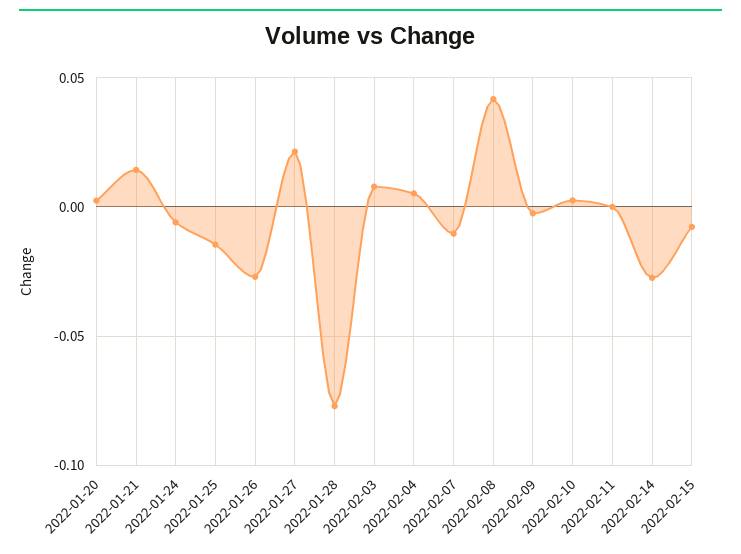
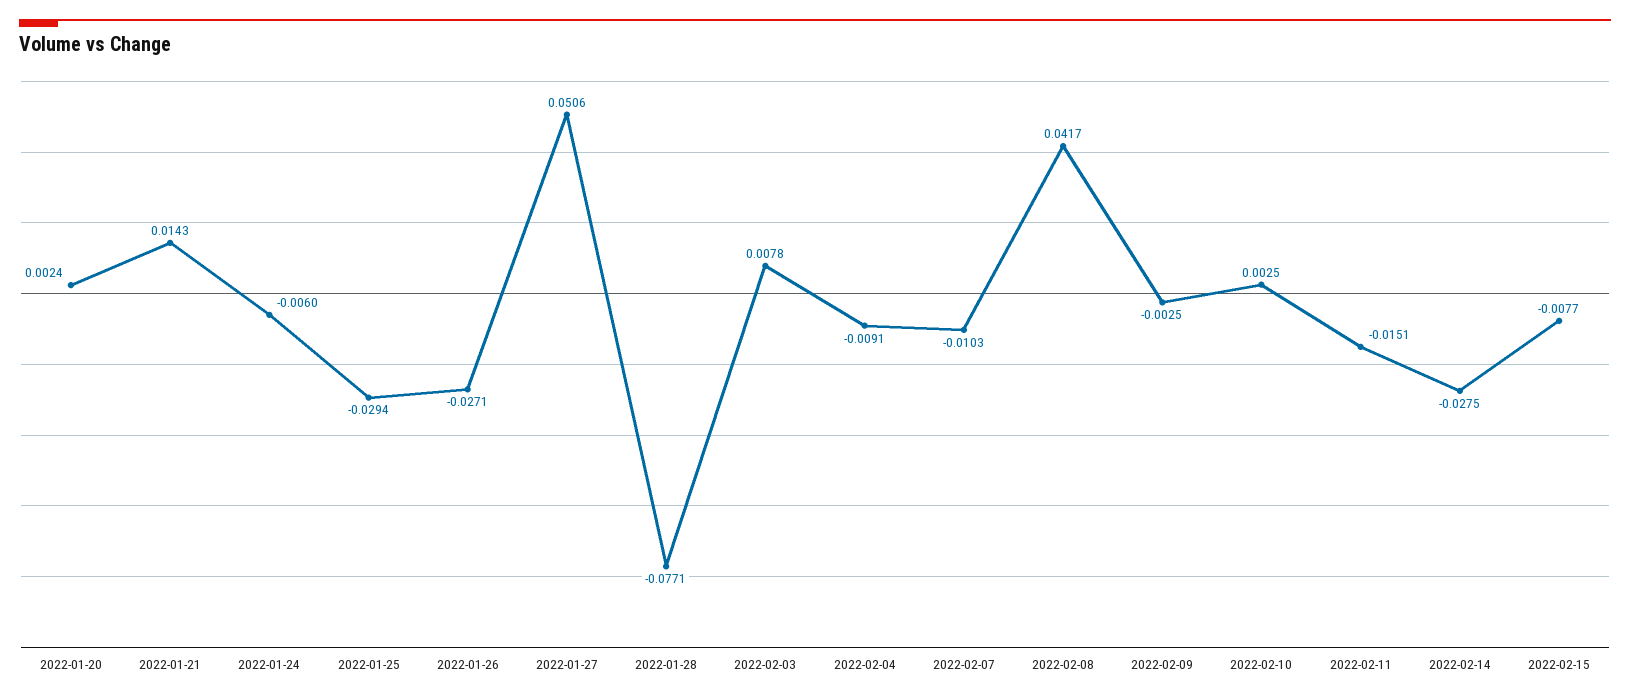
  {
    "2022-01-20": 0.0024,
    "2022-01-21": 0.0143,
    "2022-01-24": -0.006,
-   "2022-01-25": -0.015,
+   "2022-01-25": -0.0294,
    "2022-01-26": -0.0271,
-   "2022-01-27": 0.02,
+   "2022-01-27": 0.0506,
    "2022-01-28": -0.0771,
    "2022-02-03": 0.0078,
-   "2022-02-04": 0.005,
+   "2022-02-04": -0.0091,
    "2022-02-07": -0.0103,
    "2022-02-08": 0.0417,
    "2022-02-09": -0.0025,
    "2022-02-10": 0.0025,
-   "2022-02-11": 0,
+   "2022-02-11": -0.0151,
    "2022-02-14": -0.0275,
    "2022-02-15": -0.0077
  }

